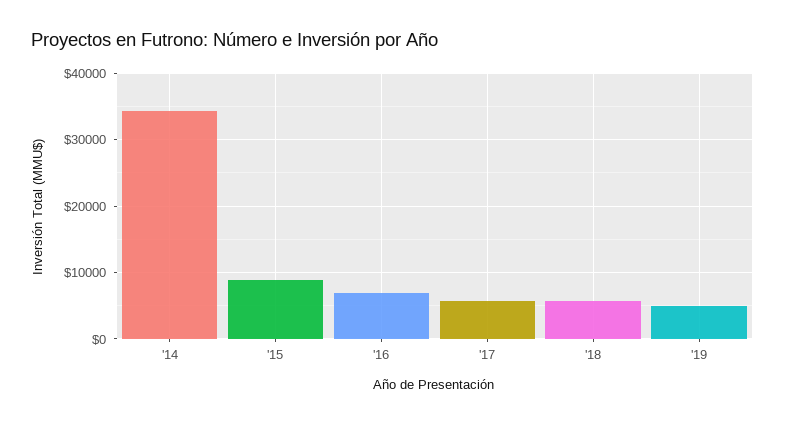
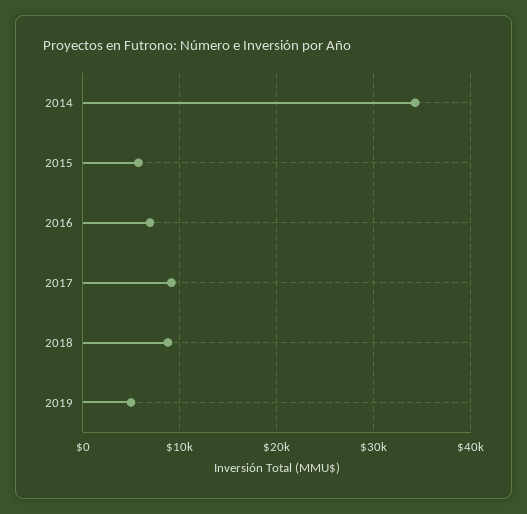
  {
    "'14": 34000,
-   "'15": 9000,
+   "'15": 6000,
    "'16": 7000,
-   "'17": 6000,
+   "'17": 9000,
-   "'18": 6000,
+   "'18": 9000,
    "'19": 5000
  }

